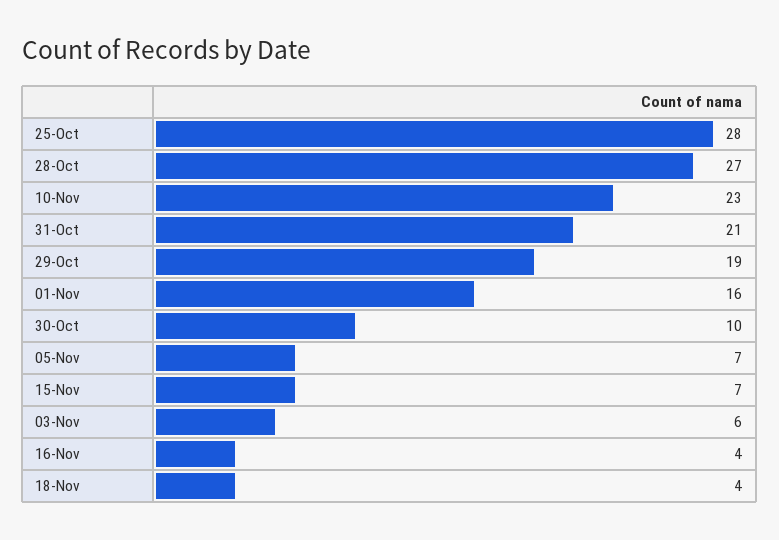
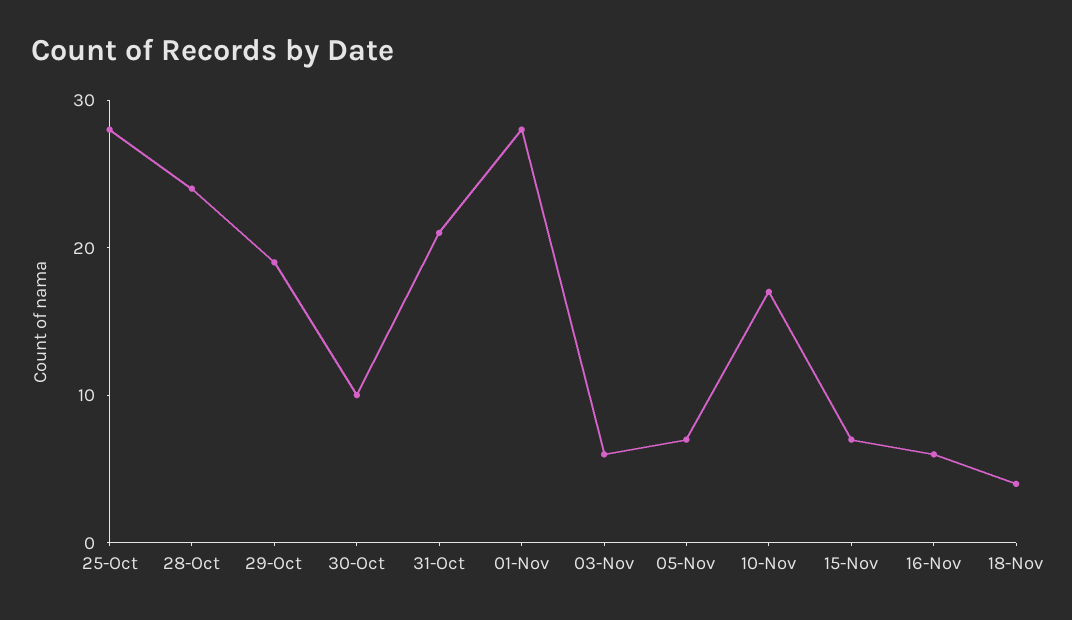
  {
    "25-Oct": 28,
-   "28-Oct": 27,
+   "28-Oct": 24,
-   "10-Nov": 23,
+   "10-Nov": 17,
    "31-Oct": 21,
    "29-Oct": 19,
-   "01-Nov": 16,
+   "01-Nov": 28,
    "30-Oct": 10,
    "05-Nov": 7,
    "15-Nov": 7,
    "03-Nov": 6,
-   "16-Nov": 4,
+   "16-Nov": 6,
    "18-Nov": 4
  }

